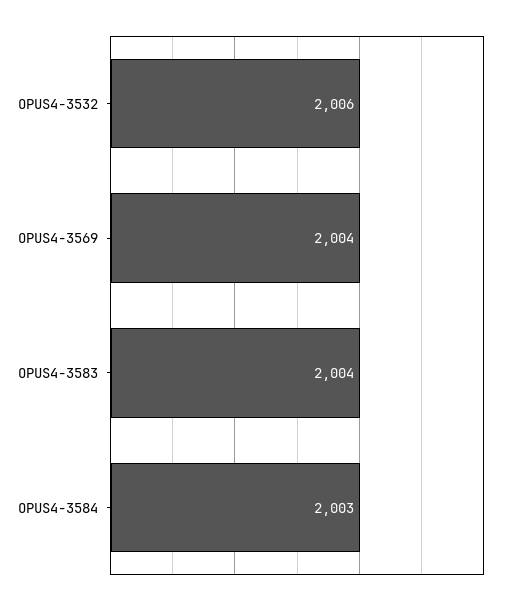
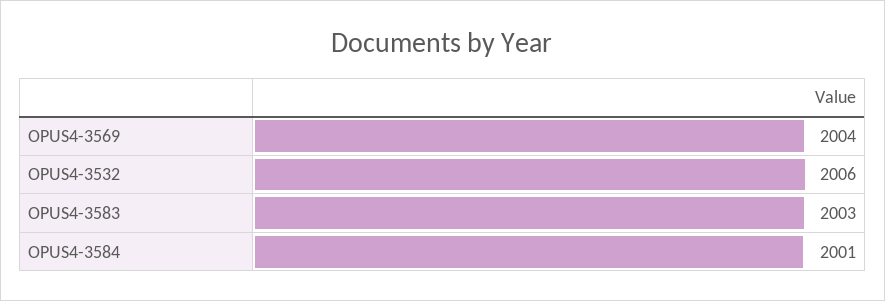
  {
    "OPUS4-3532": 2006,
    "OPUS4-3569": 2004,
-   "OPUS4-3583": 2004,
+   "OPUS4-3583": 2003,
-   "OPUS4-3584": 2003
+   "OPUS4-3584": 2001
  }

